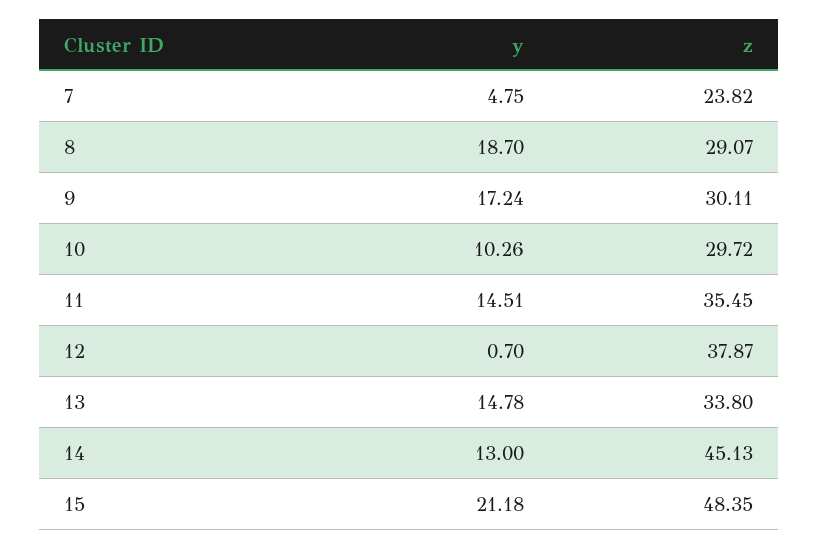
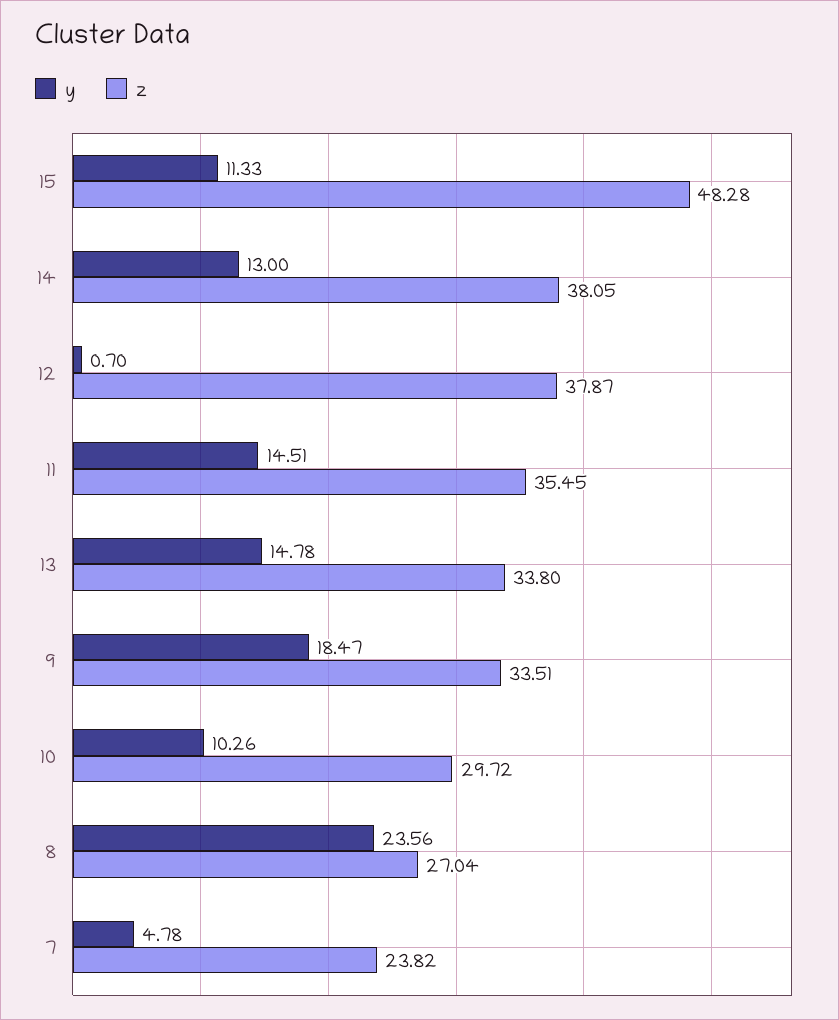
  {
    "y": {
-     "7": 4.75,
+     "7": 4.78,
-     "8": 18.7,
+     "8": 23.56,
-     "9": 17.24,
+     "9": 18.47,
      "10": 10.26,
      "11": 14.51,
      "12": 0.7,
      "13": 14.78,
      "14": 13,
-     "15": 21.18
+     "15": 11.33
    },
    "z": {
      "7": 23.82,
-     "8": 29.07,
+     "8": 27.04,
-     "9": 30.11,
+     "9": 33.51,
      "10": 29.72,
      "11": 35.45,
      "12": 37.87,
      "13": 33.8,
-     "14": 45.13,
+     "14": 38.05,
-     "15": 48.35
+     "15": 48.28
    }
  }

